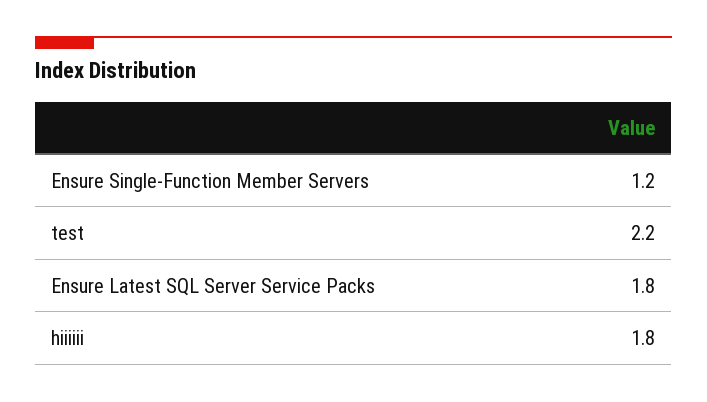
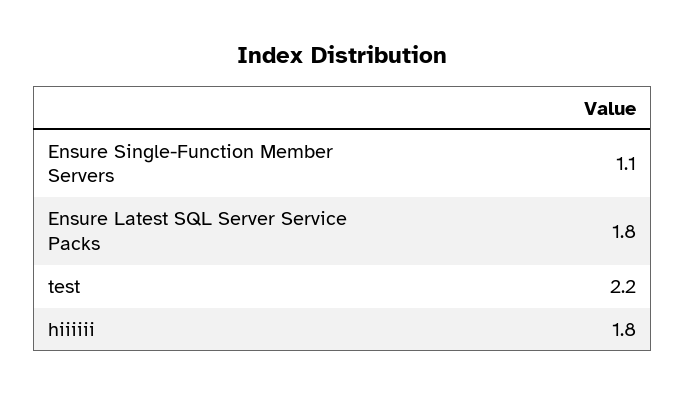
  {
-   "Ensure Single-Function Member Servers": 1.2,
+   "Ensure Single-Function Member Servers": 1.1,
    "test": 2.2,
    "Ensure Latest SQL Server Service Packs": 1.8,
    "hiiiiii": 1.8
  }

